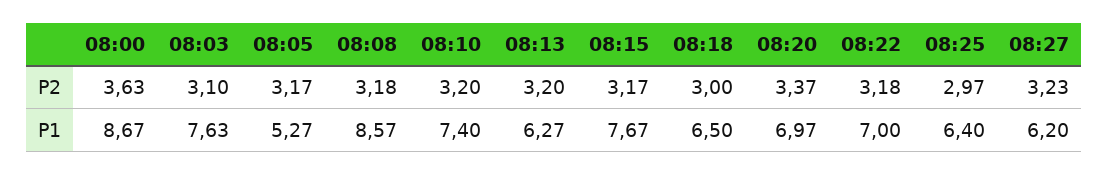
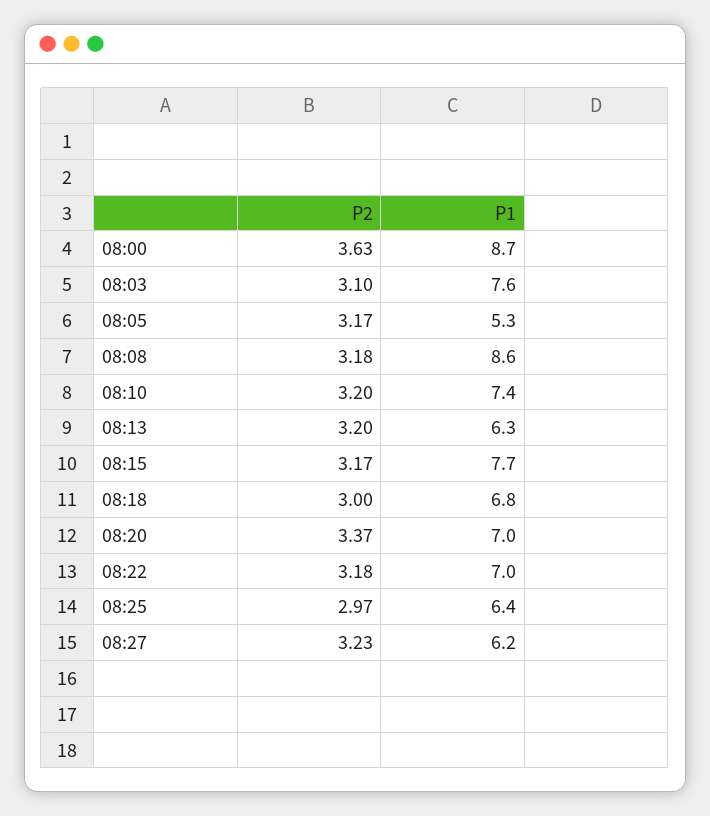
  {
    "08:00": {
      "P2": 3.63,
      "P1": 8.67
    },
    "08:03": {
      "P2": 3.1,
      "P1": 7.63
    },
    "08:05": {
      "P2": 3.17,
      "P1": 5.27
    },
    "08:08": {
      "P2": 3.18,
      "P1": 8.57
    },
    "08:10": {
      "P2": 3.2,
      "P1": 7.4
    },
    "08:13": {
      "P2": 3.2,
      "P1": 6.27
    },
    "08:15": {
      "P2": 3.17,
      "P1": 7.67
    },
    "08:18": {
      "P2": 3,
-     "P1": 6.5
+     "P1": 6.8
    },
    "08:20": {
      "P2": 3.37,
      "P1": 6.97
    },
    "08:22": {
      "P2": 3.18,
      "P1": 7
    },
    "08:25": {
      "P2": 2.97,
      "P1": 6.4
    },
    "08:27": {
      "P2": 3.23,
      "P1": 6.2
    }
  }

